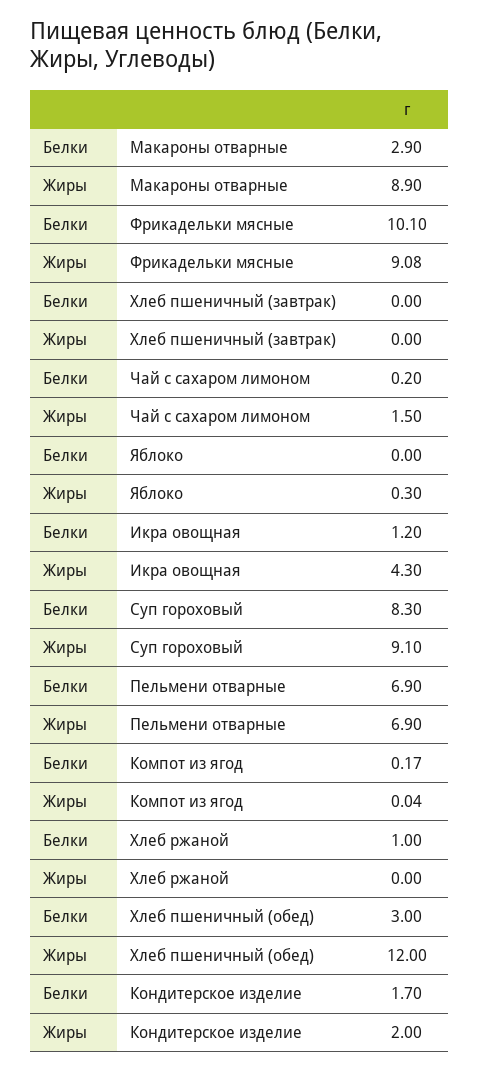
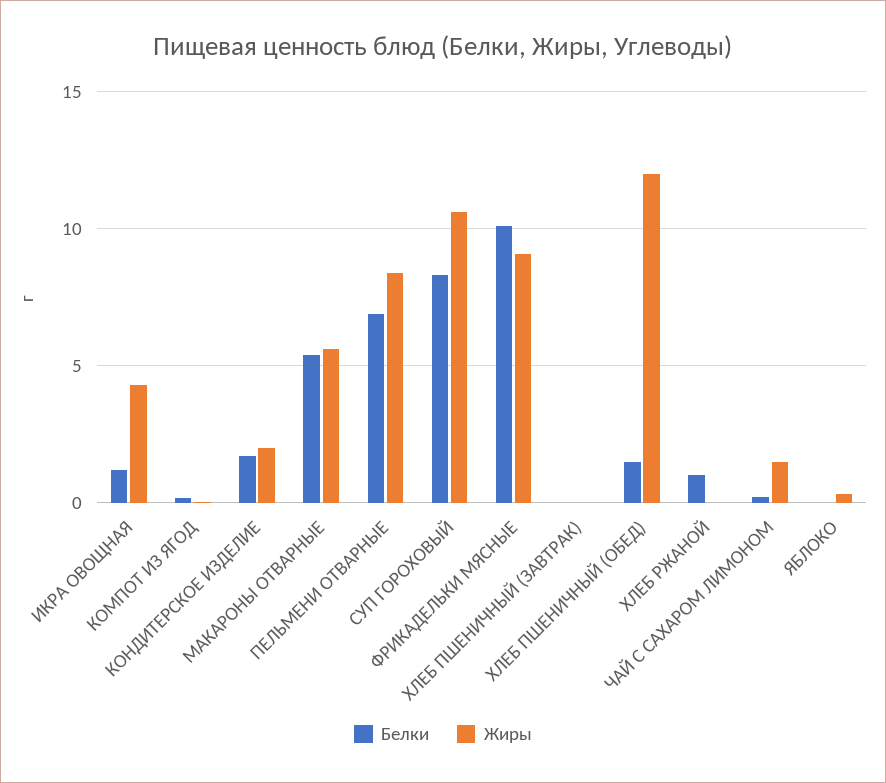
  {
    "Белки": {
-     "Макароны отварные": 2.9,
+     "Макароны отварные": 5.5,
      "Фрикадельки мясные": 10.1,
      "Хлеб пшеничный (завтрак)": 0,
      "Чай с сахаром лимоном": 0.2,
      "Яблоко": 0,
      "Икра овощная": 1.2,
      "Суп гороховый": 8.3,
      "Пельмени отварные": 6.9,
      "Компот из ягод": 0.17,
      "Хлеб ржаной": 1,
-     "Хлеб пшеничный (обед)": 3,
+     "Хлеб пшеничный (обед)": 1.5,
      "Кондитерское изделие": 1.7
    },
    "Жиры": {
-     "Макароны отварные": 8.9,
+     "Макароны отварные": 5.5,
      "Фрикадельки мясные": 9.08,
      "Хлеб пшеничный (завтрак)": 0,
      "Чай с сахаром лимоном": 1.5,
      "Яблоко": 0.3,
      "Икра овощная": 4.3,
-     "Суп гороховый": 9.1,
+     "Суп гороховый": 10.5,
-     "Пельмени отварные": 6.9,
+     "Пельмени отварные": 8.5,
      "Компот из ягод": 0.04,
      "Хлеб ржаной": 0,
      "Хлеб пшеничный (обед)": 12,
      "Кондитерское изделие": 2
    }
  }

